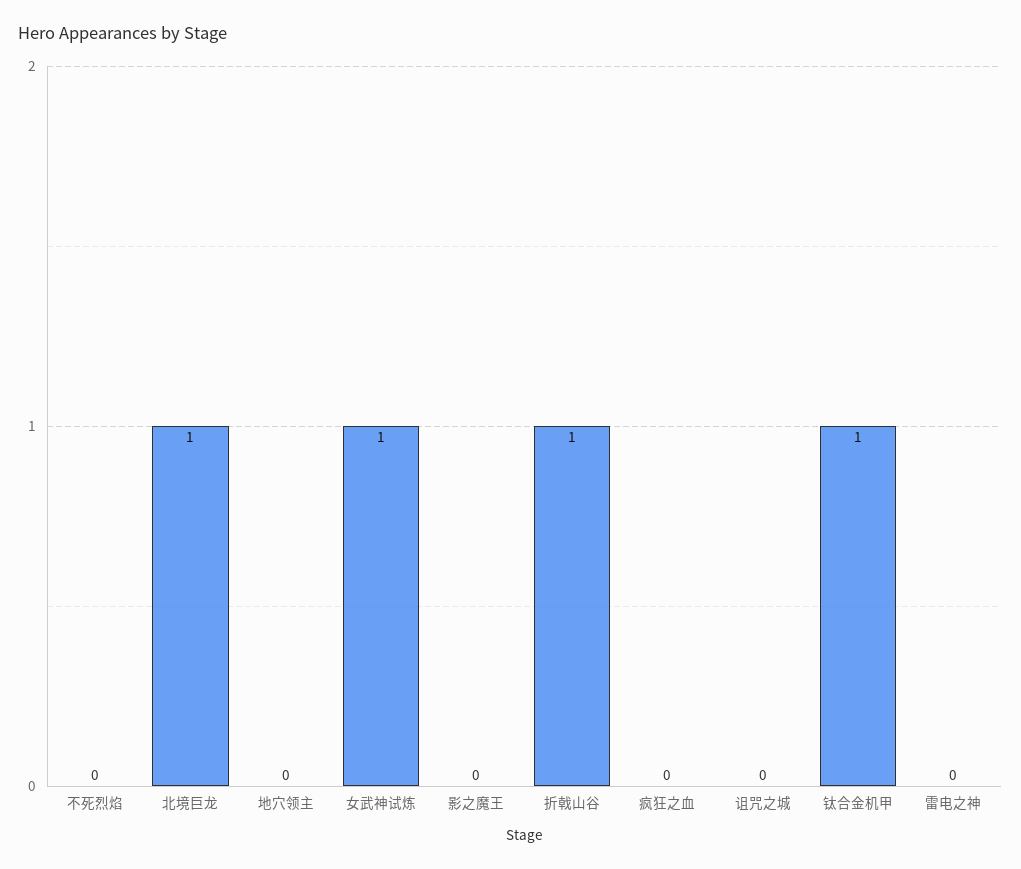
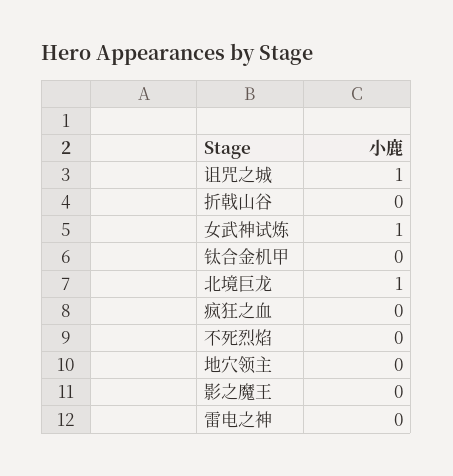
  {
    "不死烈焰": 0,
    "北境巨龙": 1,
    "地穴领主": 0,
    "女武神试炼": 1,
    "影之魔王": 0,
-   "折戟山谷": 1,
+   "折戟山谷": 0,
    "疯狂之血": 0,
-   "诅咒之城": 0,
+   "诅咒之城": 1,
-   "钛合金机甲": 1,
+   "钛合金机甲": 0,
    "雷电之神": 0
  }

